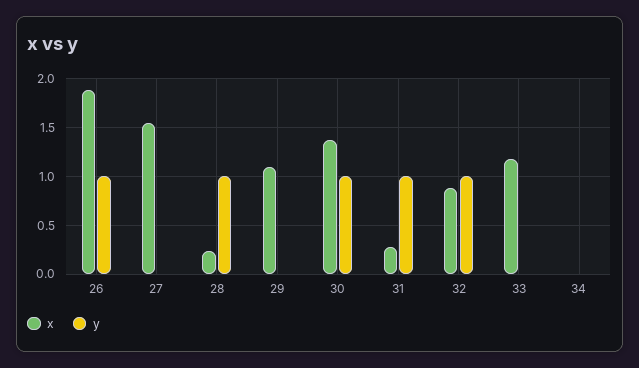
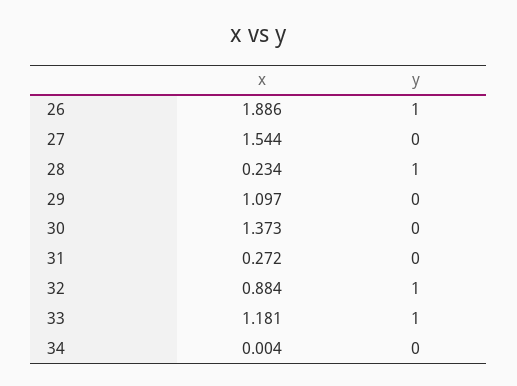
  {
    "x": {
      "26": 1.886,
      "27": 1.544,
      "28": 0.234,
      "29": 1.097,
      "30": 1.373,
      "31": 0.272,
      "32": 0.884,
      "33": 1.181,
      "34": 0.004
    },
    "y": {
      "26": 1,
      "27": 0,
      "28": 1,
      "29": 0,
-     "30": 1,
+     "30": 0,
-     "31": 1,
+     "31": 0,
      "32": 1,
-     "33": 0,
+     "33": 1,
      "34": 0
    }
  }

